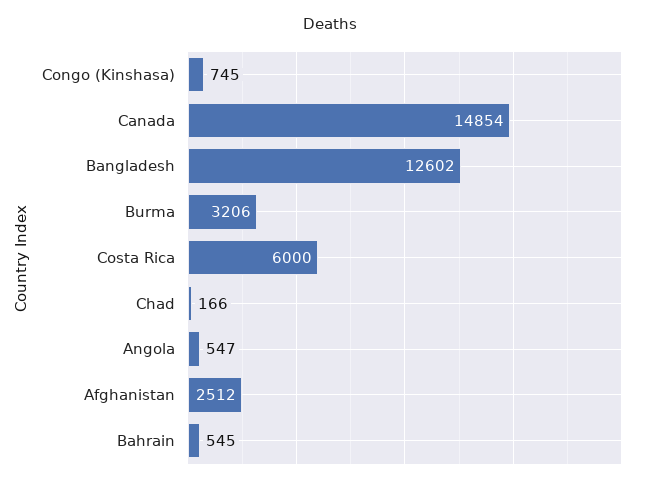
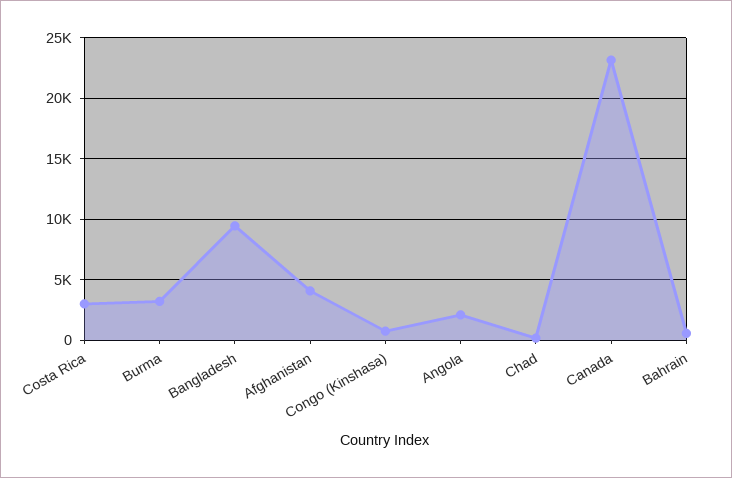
  {
    "Congo (Kinshasa)": 745,
-   "Canada": 14854,
+   "Canada": 23000,
-   "Bangladesh": 12602,
+   "Bangladesh": 9500,
    "Burma": 3206,
-   "Costa Rica": 6000,
+   "Costa Rica": 3000,
    "Chad": 166,
-   "Angola": 547,
+   "Angola": 2000,
-   "Afghanistan": 2512,
+   "Afghanistan": 4000,
    "Bahrain": 545
  }

